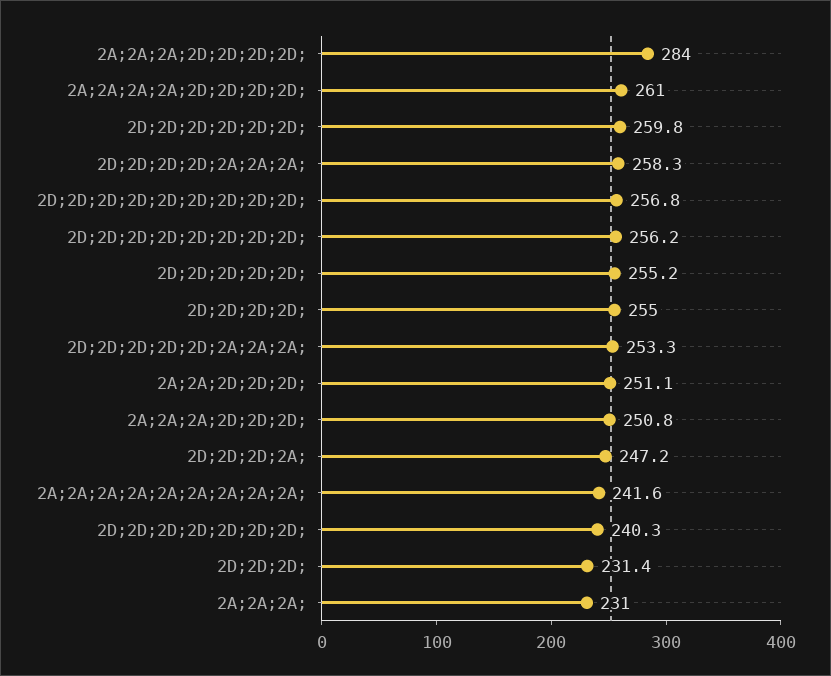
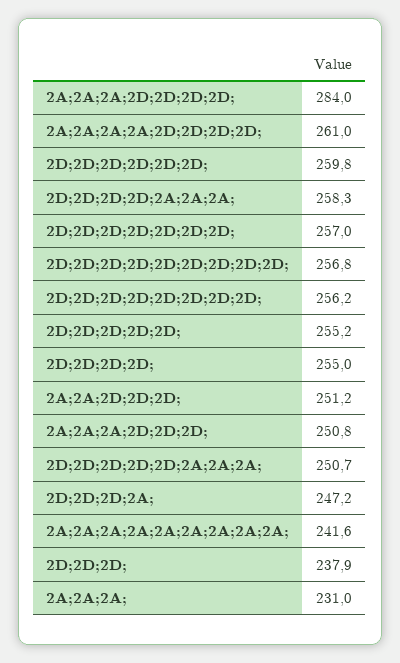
  {
    "2A;2A;2A;2D;2D;2D;2D;": 284,
    "2A;2A;2A;2A;2D;2D;2D;2D;": 261,
    "2D;2D;2D;2D;2D;2D;": 259.8,
    "2D;2D;2D;2D;2A;2A;2A;": 258.3,
    "2D;2D;2D;2D;2D;2D;2D;2D;2D;": 256.8,
    "2D;2D;2D;2D;2D;2D;2D;2D;": 256.2,
    "2D;2D;2D;2D;2D;": 255.2,
    "2D;2D;2D;2D;": 255,
-   "2D;2D;2D;2D;2D;2A;2A;2A;": 253.3,
+   "2D;2D;2D;2D;2D;2A;2A;2A;": 250.7,
-   "2A;2A;2D;2D;2D;": 251.1,
+   "2A;2A;2D;2D;2D;": 251.2,
    "2A;2A;2A;2D;2D;2D;": 250.8,
    "2D;2D;2D;2A;": 247.2,
    "2A;2A;2A;2A;2A;2A;2A;2A;2A;": 241.6,
-   "2D;2D;2D;2D;2D;2D;2D;": 240.3,
+   "2D;2D;2D;2D;2D;2D;2D;": 257,
-   "2D;2D;2D;": 231.4,
+   "2D;2D;2D;": 237.9,
    "2A;2A;2A;": 231
  }

